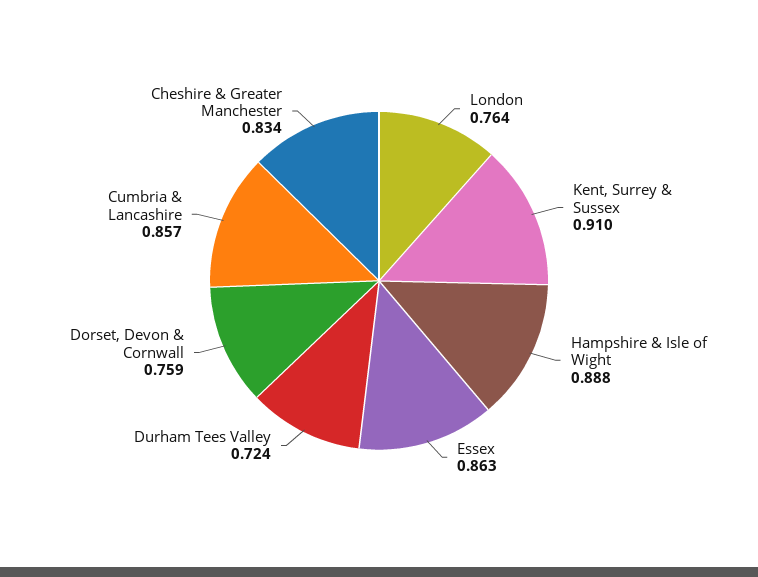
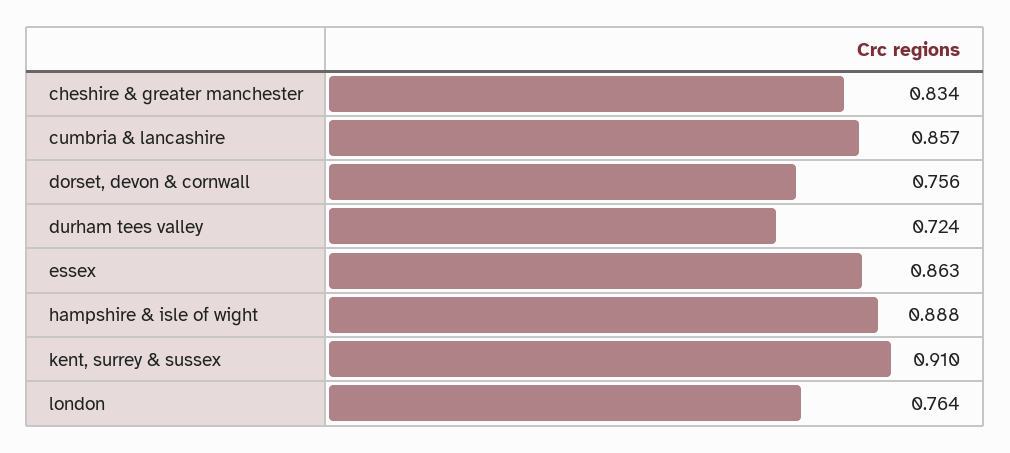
  {
    "London": 0.764,
    "Kent, Surrey & Sussex": 0.91,
    "Hampshire & Isle of Wight": 0.888,
    "Essex": 0.863,
    "Durham Tees Valley": 0.724,
-   "Dorset, Devon & Cornwall": 0.759,
+   "Dorset, Devon & Cornwall": 0.756,
    "Cumbria & Lancashire": 0.857,
    "Cheshire & Greater Manchester": 0.834
  }

